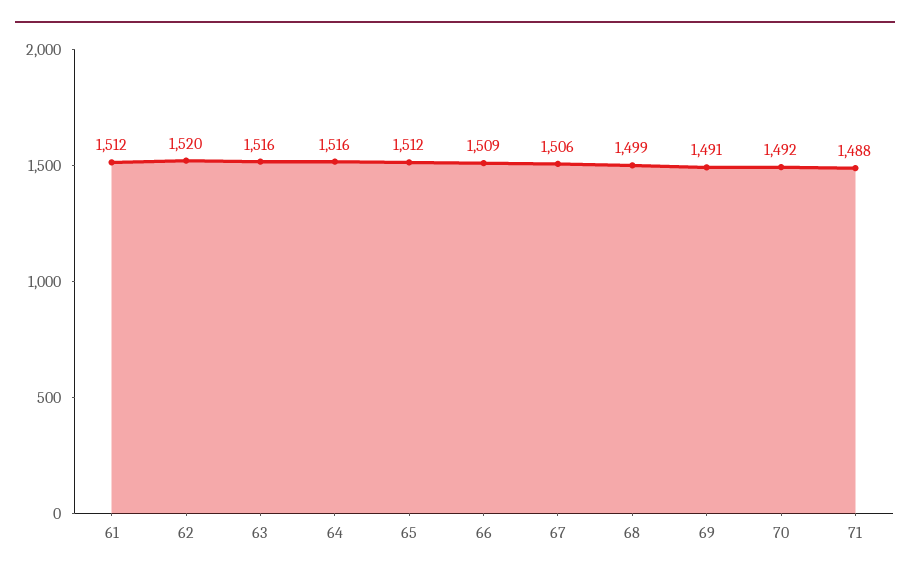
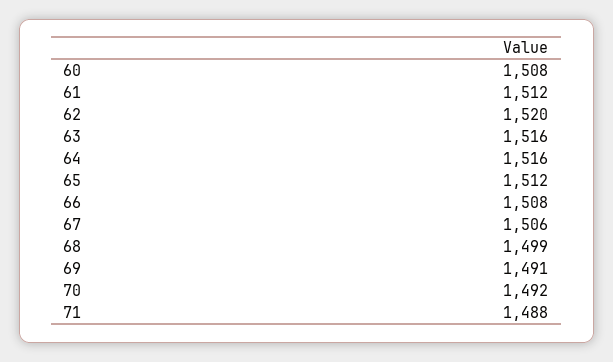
  {
    "61": 1512,
    "62": 1520,
    "63": 1516,
    "64": 1516,
    "65": 1512,
-   "66": 1509,
+   "66": 1508,
    "67": 1506,
    "68": 1499,
    "69": 1491,
    "70": 1492,
-   "71": 1488
+   "71": 1488,
+   "60": 1508
  }

